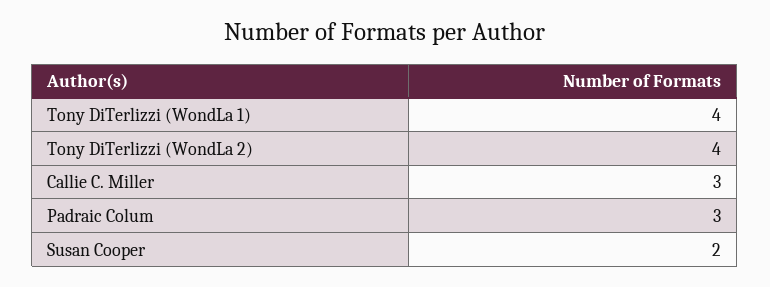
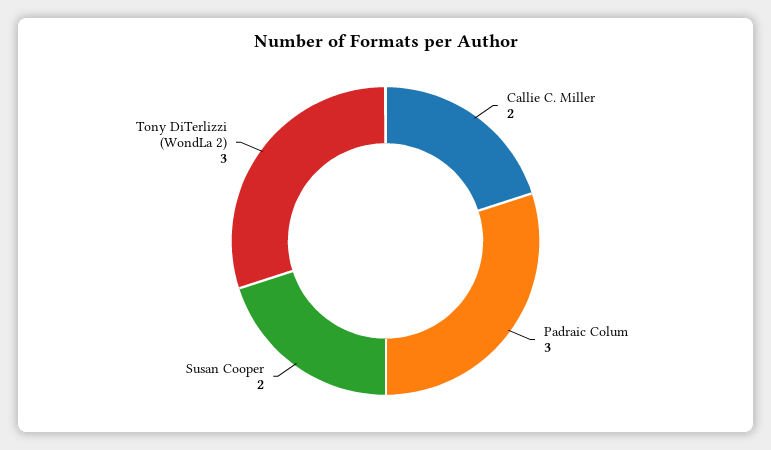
  {
-   "Tony DiTerlizzi (WondLa 1)": 4,
-   "Tony DiTerlizzi (WondLa 2)": 4,
+   "Tony DiTerlizzi (WondLa 2)": 3,
-   "Callie C. Miller": 3,
+   "Callie C. Miller": 2,
    "Padraic Colum": 3,
    "Susan Cooper": 2
  }

